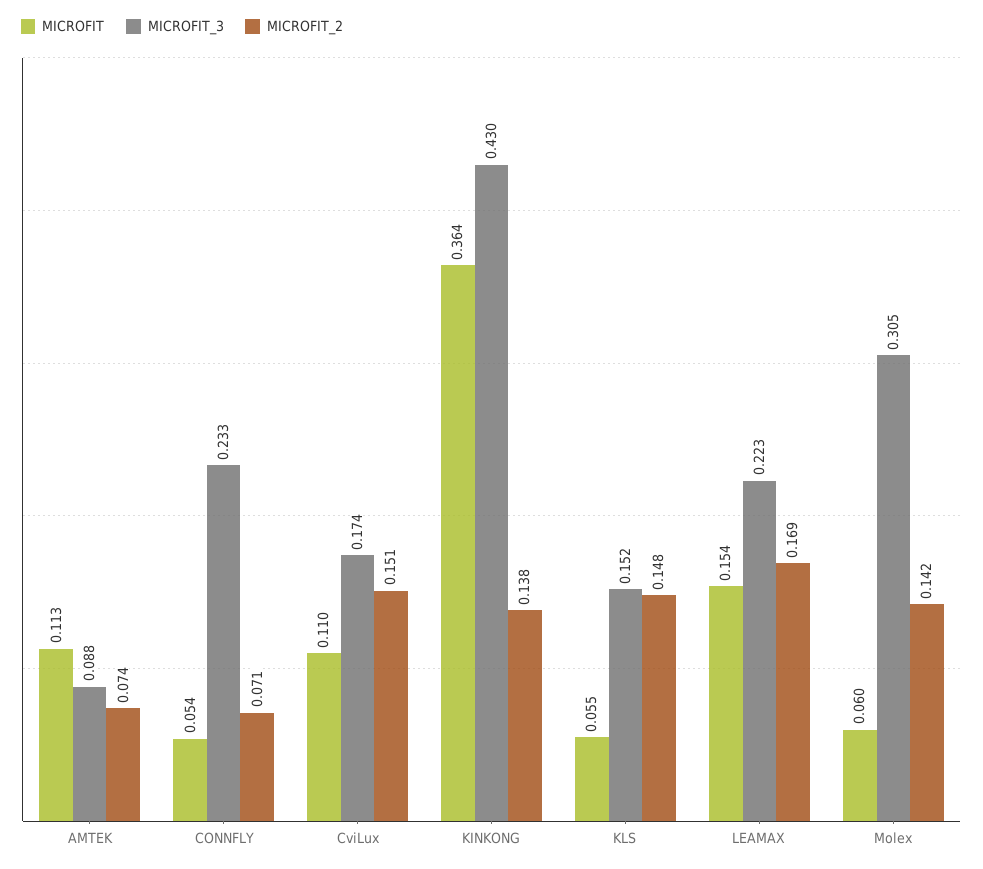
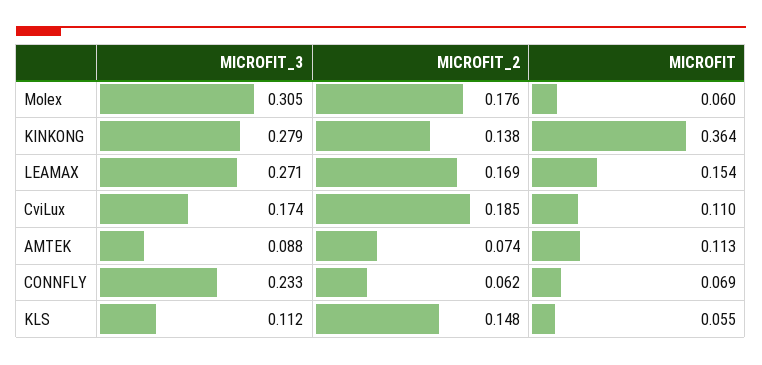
  {
    "MICROFIT": {
      "AMTEK": 0.113,
-     "CONNFLY": 0.054,
+     "CONNFLY": 0.069,
      "CviLux": 0.11,
      "KINKONG": 0.364,
      "KLS": 0.055,
      "LEAMAX": 0.154,
      "Molex": 0.06
    },
    "MICROFIT_3": {
      "AMTEK": 0.088,
      "CONNFLY": 0.233,
      "CviLux": 0.174,
-     "KINKONG": 0.43,
+     "KINKONG": 0.279,
-     "KLS": 0.152,
+     "KLS": 0.112,
-     "LEAMAX": 0.223,
+     "LEAMAX": 0.271,
      "Molex": 0.305
    },
    "MICROFIT_2": {
      "AMTEK": 0.074,
-     "CONNFLY": 0.071,
+     "CONNFLY": 0.062,
-     "CviLux": 0.151,
+     "CviLux": 0.185,
      "KINKONG": 0.138,
      "KLS": 0.148,
      "LEAMAX": 0.169,
-     "Molex": 0.142
+     "Molex": 0.176
    }
  }

